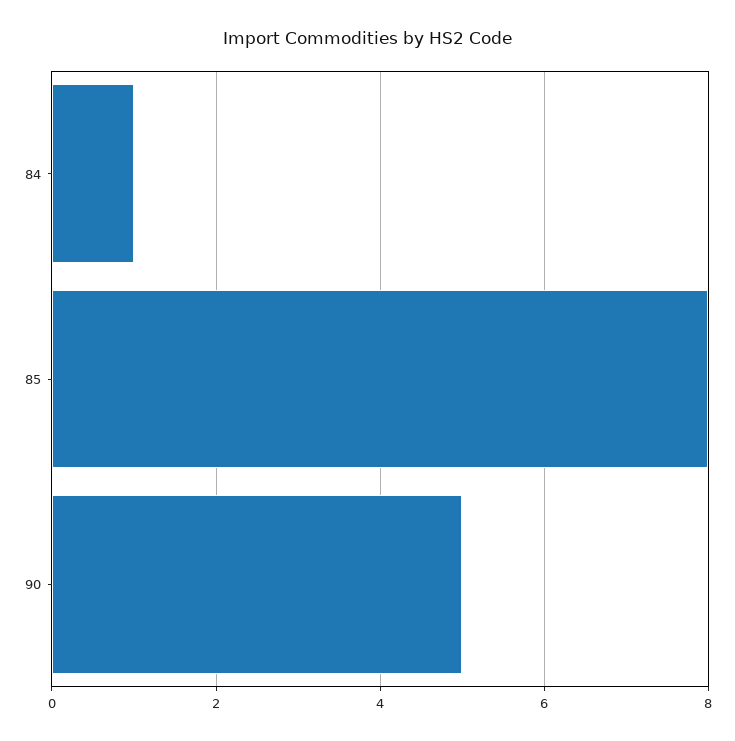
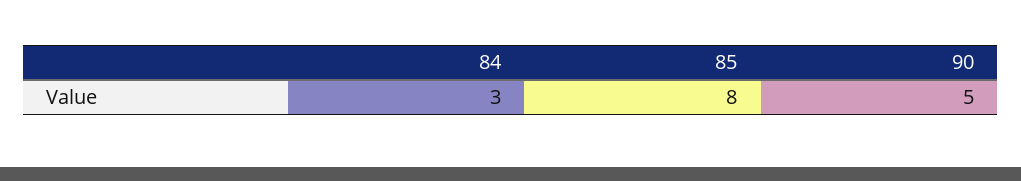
  {
-   "84": 1,
+   "84": 3,
    "85": 8,
    "90": 5
  }

